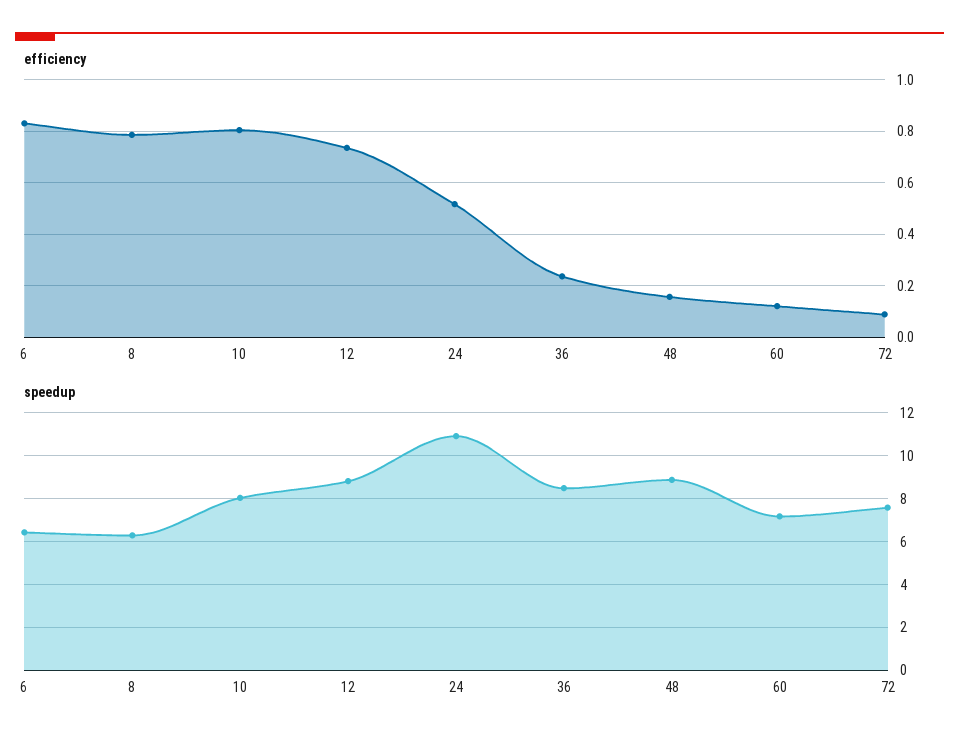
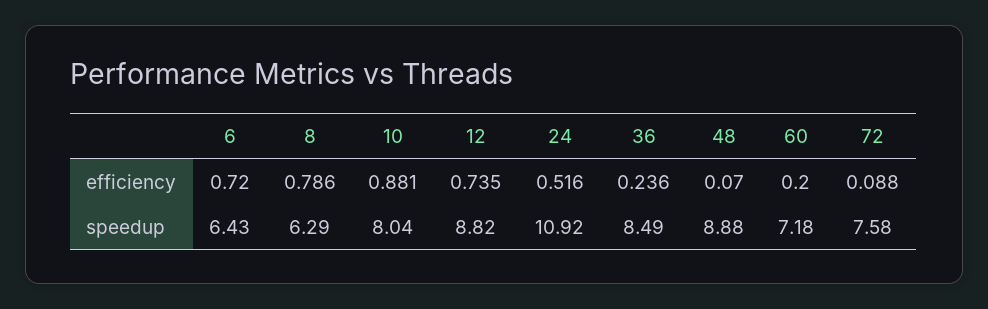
  {
    "efficiency": {
-     "6": 0.825,
+     "6": 0.72,
      "8": 0.786,
-     "10": 0.8,
+     "10": 0.881,
      "12": 0.735,
      "24": 0.516,
      "36": 0.236,
-     "48": 0.15,
+     "48": 0.07,
-     "60": 0.125,
+     "60": 0.2,
      "72": 0.088
    },
    "speedup": {
      "6": 6.43,
      "8": 6.29,
      "10": 8.04,
      "12": 8.82,
      "24": 10.92,
      "36": 8.49,
      "48": 8.88,
      "60": 7.18,
      "72": 7.58
    }
  }

